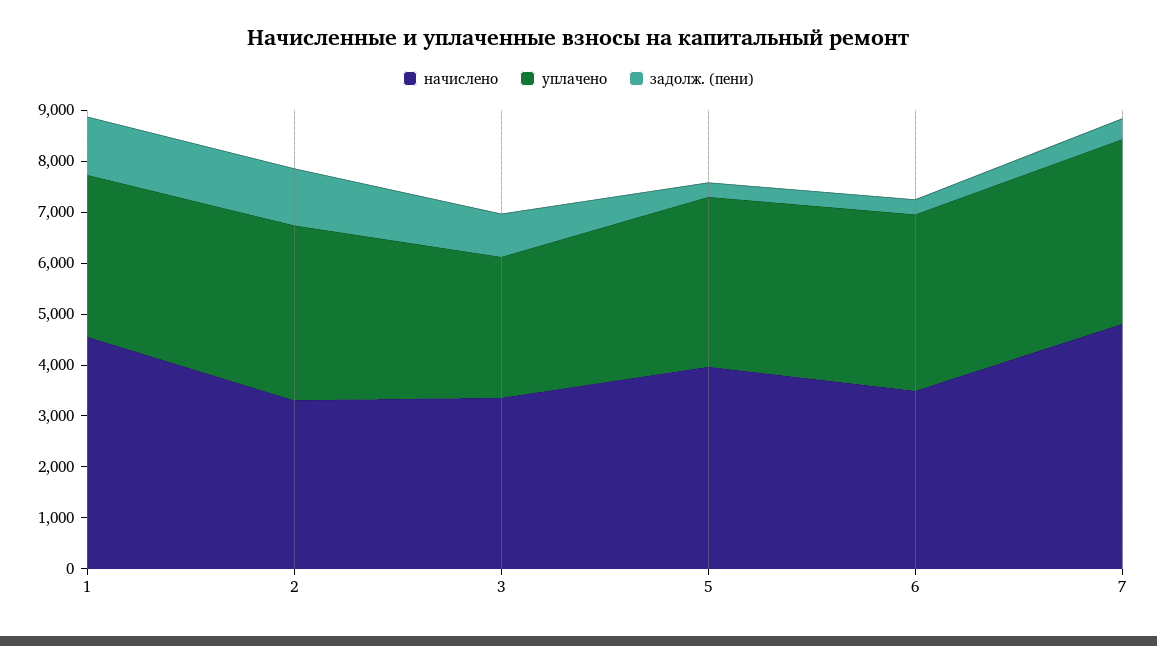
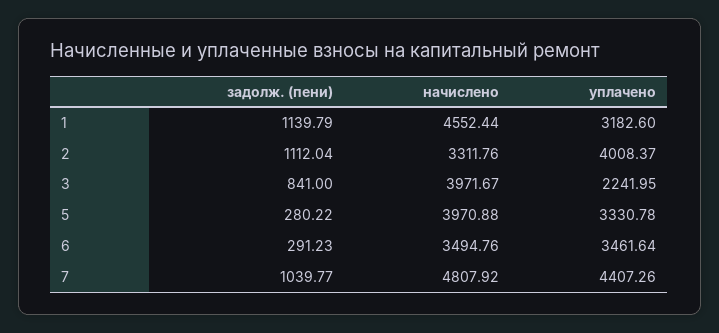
  {
    "начислено": {
      "1": 4552.44,
      "2": 3311.76,
-     "3": 3400,
+     "3": 3971.67,
      "5": 3970.88,
      "6": 3494.76,
      "7": 4807.92
    },
    "уплачено": {
      "1": 3182.6,
-     "2": 3400,
+     "2": 4008.37,
-     "3": 2800,
+     "3": 2241.95,
      "5": 3330.78,
      "6": 3461.64,
-     "7": 3600
+     "7": 4407.26
    },
    "задолж. (пени)": {
      "1": 1139.79,
      "2": 1112.04,
      "3": 841,
      "5": 280.22,
      "6": 291.23,
-     "7": 400
+     "7": 1039.77
    }
  }

